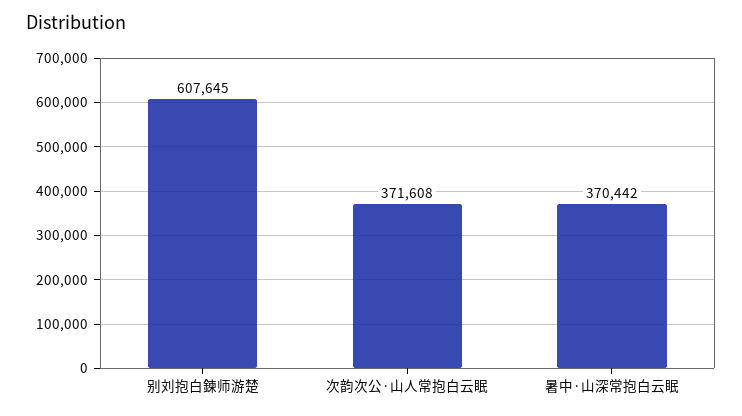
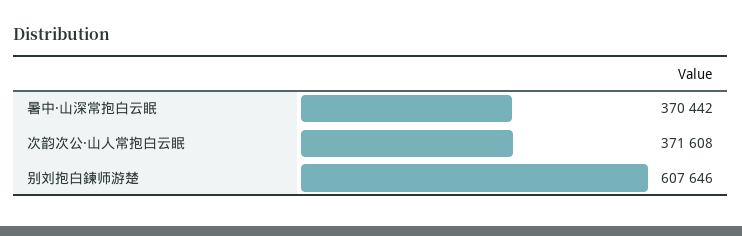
  {
-   "别刘抱白鍊师游楚": 607645,
+   "别刘抱白鍊师游楚": 607646,
    "次韵次公·山人常抱白云眠": 371608,
    "暑中·山深常抱白云眠": 370442
  }

